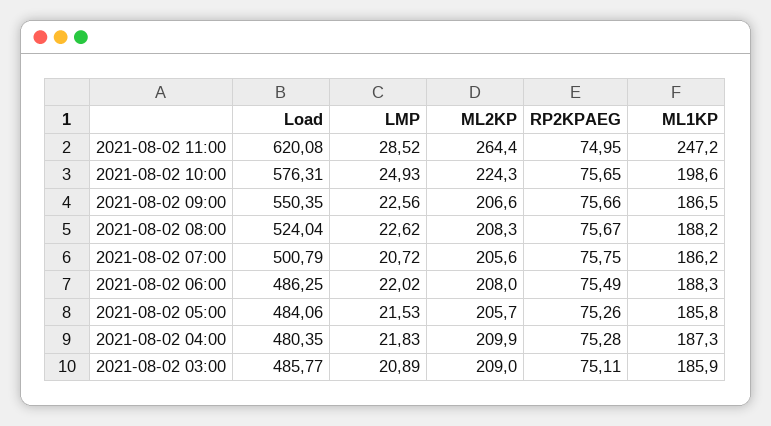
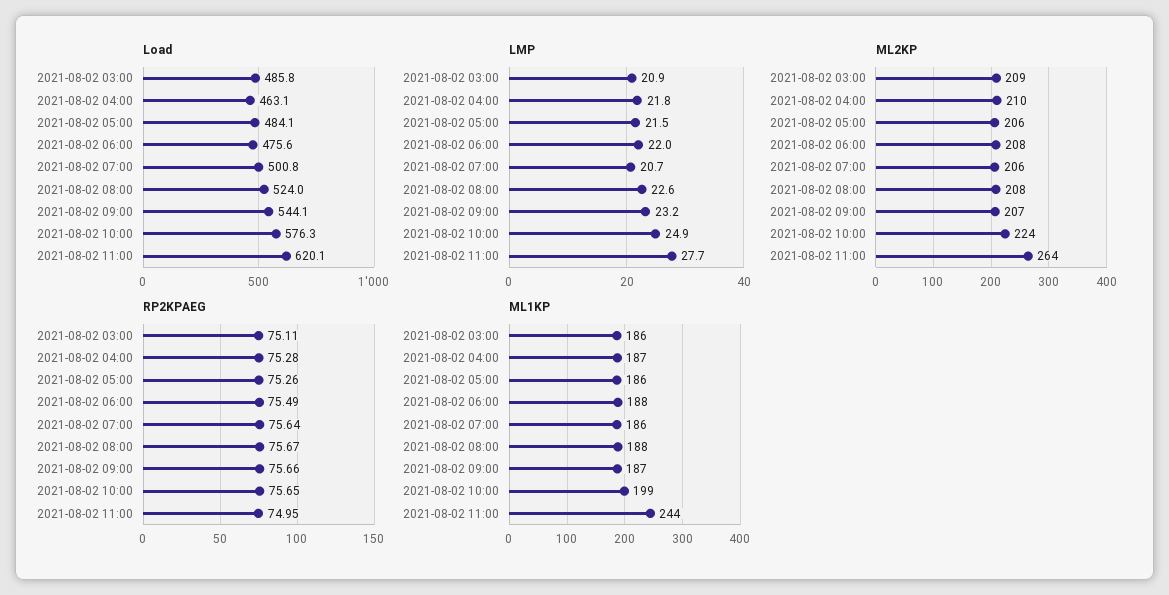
  {
    "Load": {
      "2021-08-02 11:00": 620.08,
      "2021-08-02 10:00": 576.31,
-     "2021-08-02 09:00": 550.35,
+     "2021-08-02 09:00": 544.1,
      "2021-08-02 08:00": 524.04,
      "2021-08-02 07:00": 500.79,
-     "2021-08-02 06:00": 486.25,
+     "2021-08-02 06:00": 475.6,
      "2021-08-02 05:00": 484.06,
-     "2021-08-02 04:00": 480.35,
+     "2021-08-02 04:00": 463.1,
      "2021-08-02 03:00": 485.77
    },
    "LMP": {
-     "2021-08-02 11:00": 28.52,
+     "2021-08-02 11:00": 27.7,
      "2021-08-02 10:00": 24.93,
-     "2021-08-02 09:00": 22.56,
+     "2021-08-02 09:00": 23.2,
      "2021-08-02 08:00": 22.62,
      "2021-08-02 07:00": 20.72,
      "2021-08-02 06:00": 22.02,
      "2021-08-02 05:00": 21.53,
      "2021-08-02 04:00": 21.83,
      "2021-08-02 03:00": 20.89
    },
    "ML2KP": {
      "2021-08-02 11:00": 264.4,
      "2021-08-02 10:00": 224.3,
      "2021-08-02 09:00": 206.6,
      "2021-08-02 08:00": 208.3,
      "2021-08-02 07:00": 205.6,
      "2021-08-02 06:00": 208,
      "2021-08-02 05:00": 205.7,
      "2021-08-02 04:00": 209.9,
      "2021-08-02 03:00": 209
    },
    "RP2KPAEG": {
      "2021-08-02 11:00": 74.95,
      "2021-08-02 10:00": 75.65,
      "2021-08-02 09:00": 75.66,
      "2021-08-02 08:00": 75.67,
-     "2021-08-02 07:00": 75.75,
+     "2021-08-02 07:00": 75.64,
      "2021-08-02 06:00": 75.49,
      "2021-08-02 05:00": 75.26,
      "2021-08-02 04:00": 75.28,
      "2021-08-02 03:00": 75.11
    },
    "ML1KP": {
-     "2021-08-02 11:00": 247.2,
+     "2021-08-02 11:00": 244,
      "2021-08-02 10:00": 198.6,
      "2021-08-02 09:00": 186.5,
      "2021-08-02 08:00": 188.2,
      "2021-08-02 07:00": 186.2,
      "2021-08-02 06:00": 188.3,
      "2021-08-02 05:00": 185.8,
      "2021-08-02 04:00": 187.3,
      "2021-08-02 03:00": 185.9
    }
  }

